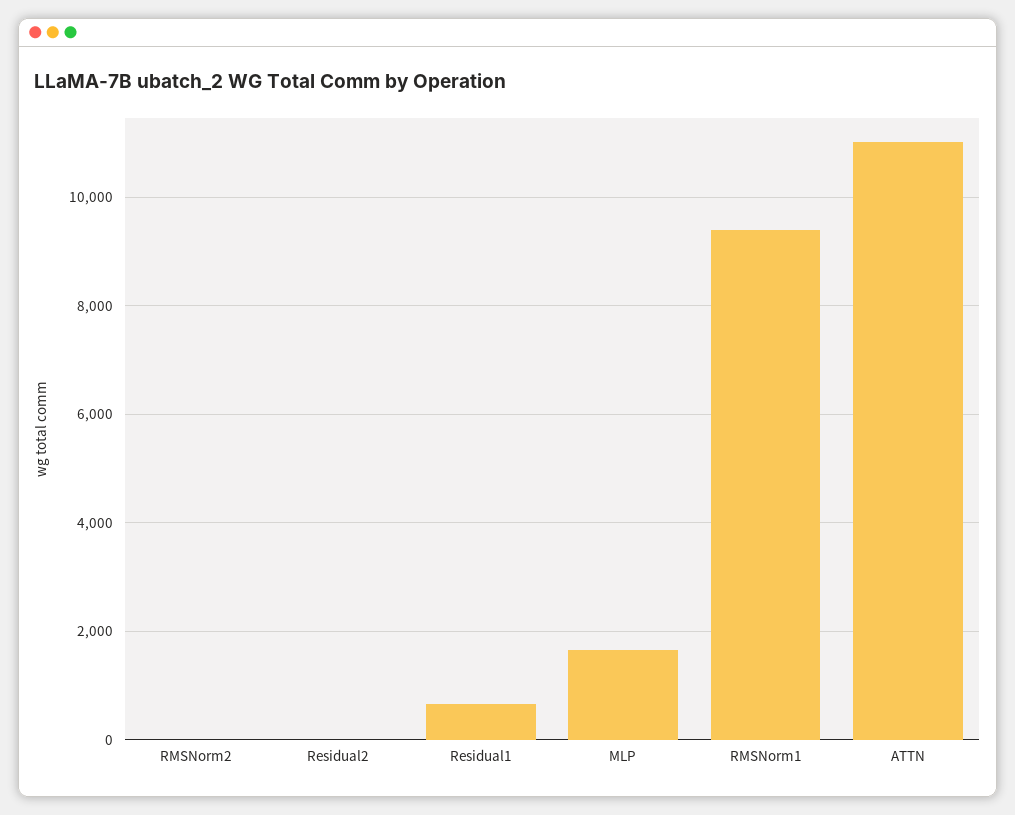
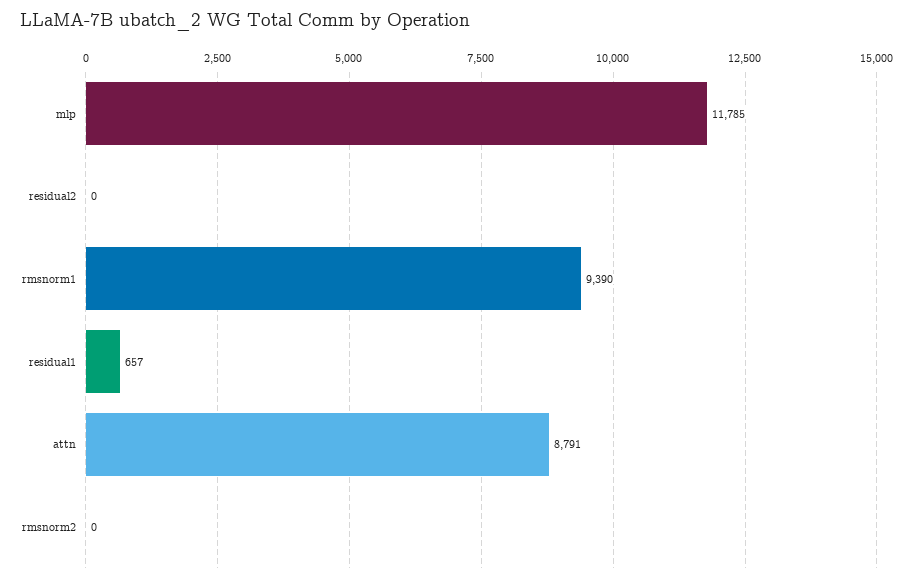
  {
    "RMSNorm2": 0,
    "Residual2": 0,
    "Residual1": 657,
-   "MLP": 1600,
+   "MLP": 11785,
    "RMSNorm1": 9390,
-   "ATTN": 11000
+   "ATTN": 8791
  }

